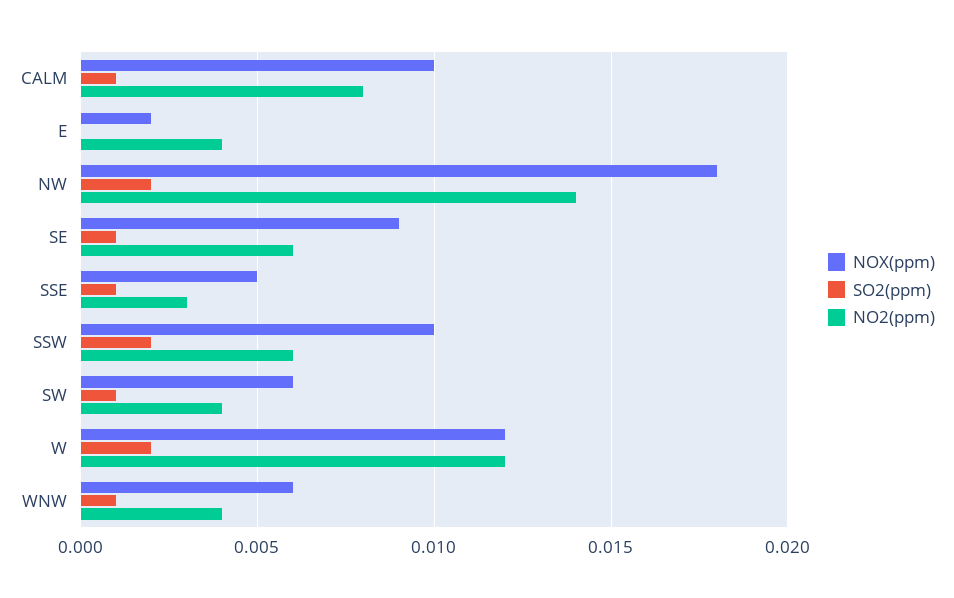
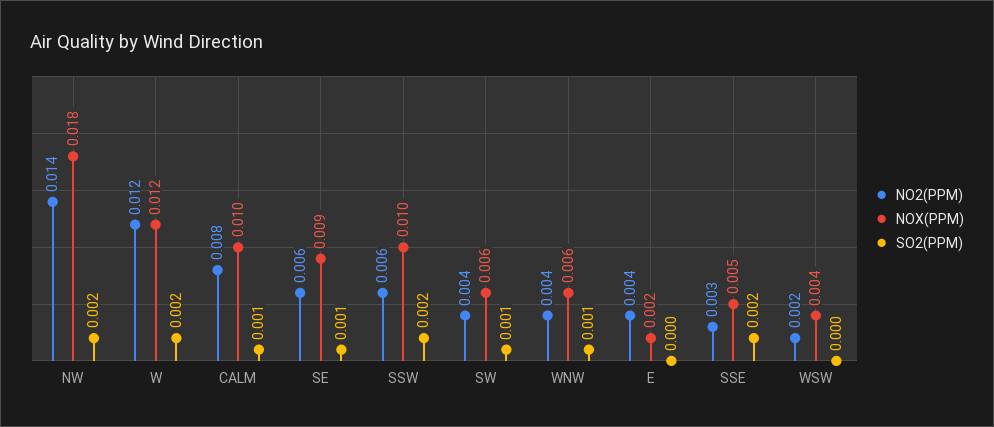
  {
    "NOX(ppm)": {
      "CALM": 0.01,
      "E": 0.002,
      "NW": 0.018,
      "SE": 0.009,
      "SSE": 0.005,
      "SSW": 0.01,
      "SW": 0.006,
      "W": 0.012,
-     "WNW": 0.006
+     "WNW": 0.006,
+     "WSW": 0.004
    },
    "SO2(ppm)": {
      "CALM": 0.001,
      "E": 0,
      "NW": 0.002,
      "SE": 0.001,
-     "SSE": 0.001,
+     "SSE": 0.002,
      "SSW": 0.002,
      "SW": 0.001,
      "W": 0.002,
-     "WNW": 0.001
+     "WNW": 0.001,
+     "WSW": 0
    },
    "NO2(ppm)": {
      "CALM": 0.008,
      "E": 0.004,
      "NW": 0.014,
      "SE": 0.006,
      "SSE": 0.003,
      "SSW": 0.006,
      "SW": 0.004,
      "W": 0.012,
-     "WNW": 0.004
+     "WNW": 0.004,
+     "WSW": 0.002
    }
  }

